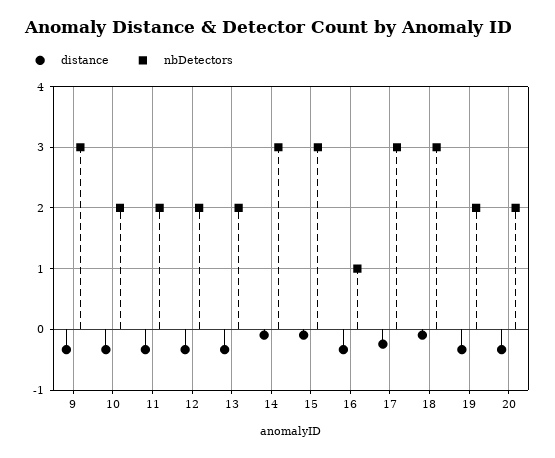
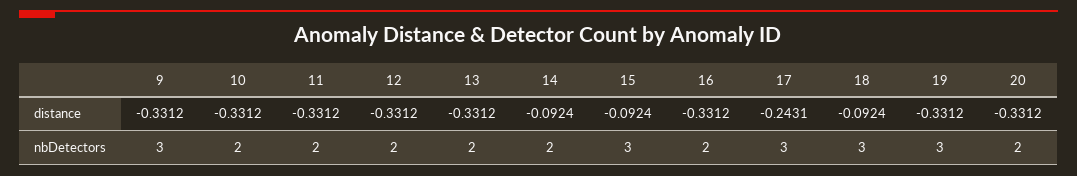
  {
    "distance": {
      "9": -0.3312,
      "10": -0.3312,
      "11": -0.3312,
      "12": -0.3312,
      "13": -0.3312,
      "14": -0.0924,
      "15": -0.0924,
      "16": -0.3312,
      "17": -0.2431,
      "18": -0.0924,
      "19": -0.3312,
      "20": -0.3312
    },
    "nbDetectors": {
      "9": 3,
      "10": 2,
      "11": 2,
      "12": 2,
      "13": 2,
-     "14": 3,
+     "14": 2,
      "15": 3,
-     "16": 1,
+     "16": 2,
      "17": 3,
      "18": 3,
-     "19": 2,
+     "19": 3,
      "20": 2
    }
  }

